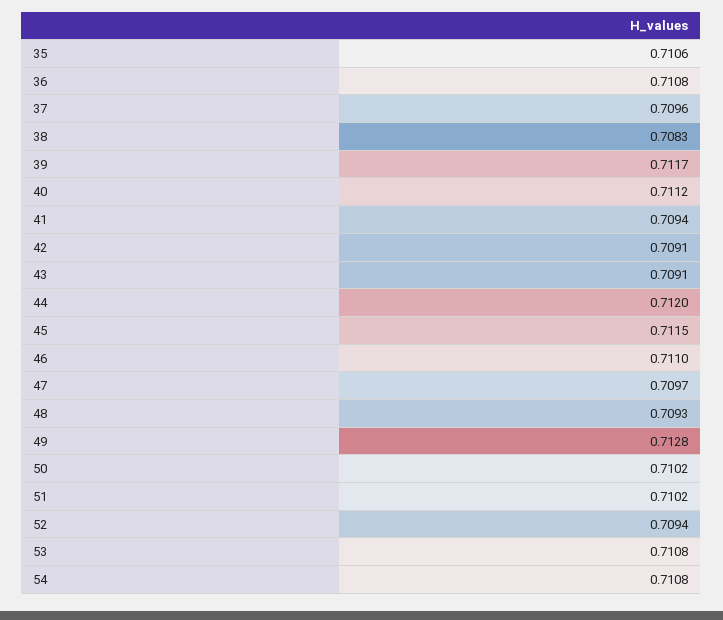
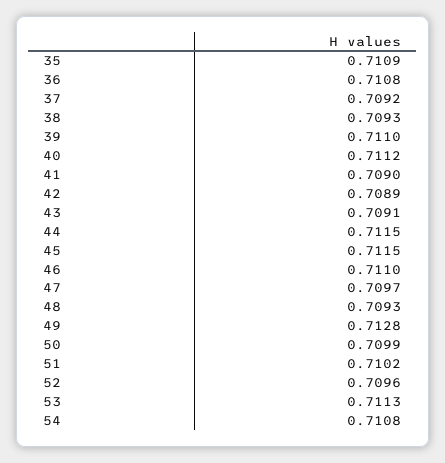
  {
-   "35": 0.7106,
+   "35": 0.7109,
    "36": 0.7108,
-   "37": 0.7096,
+   "37": 0.7092,
-   "38": 0.7083,
+   "38": 0.7093,
-   "39": 0.7117,
+   "39": 0.711,
    "40": 0.7112,
-   "41": 0.7094,
+   "41": 0.709,
-   "42": 0.7091,
+   "42": 0.7089,
    "43": 0.7091,
-   "44": 0.712,
+   "44": 0.7115,
    "45": 0.7115,
    "46": 0.711,
    "47": 0.7097,
    "48": 0.7093,
    "49": 0.7128,
-   "50": 0.7102,
+   "50": 0.7099,
    "51": 0.7102,
-   "52": 0.7094,
+   "52": 0.7096,
-   "53": 0.7108,
+   "53": 0.7113,
    "54": 0.7108
  }

